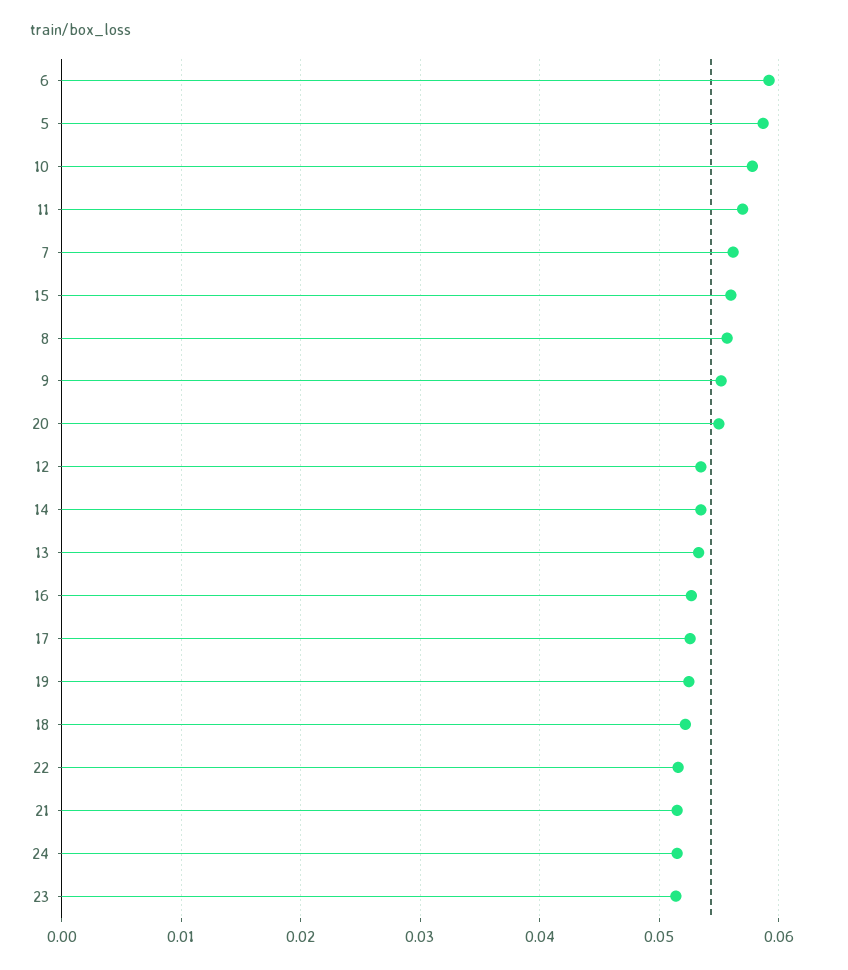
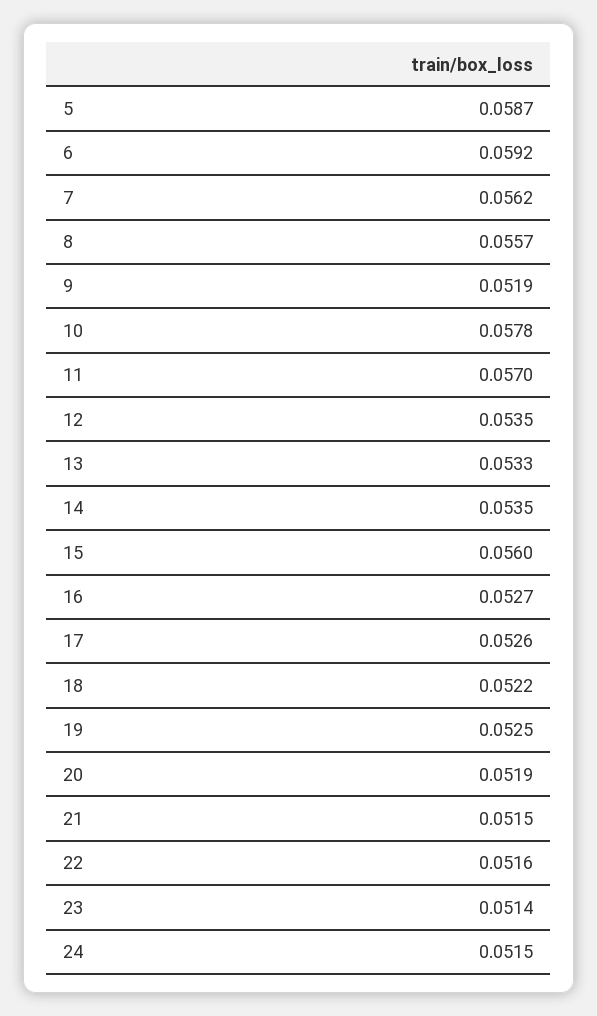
  {
    "6": 0.0592,
    "5": 0.0587,
    "10": 0.0578,
    "11": 0.057,
    "7": 0.0562,
    "15": 0.056,
    "8": 0.0557,
-   "9": 0.055,
+   "9": 0.0519,
-   "20": 0.055,
+   "20": 0.0519,
    "12": 0.0535,
    "14": 0.0535,
    "13": 0.0533,
    "16": 0.0527,
    "17": 0.0526,
    "19": 0.0525,
    "18": 0.0522,
    "22": 0.0516,
    "21": 0.0515,
    "24": 0.0515,
    "23": 0.0514
  }

